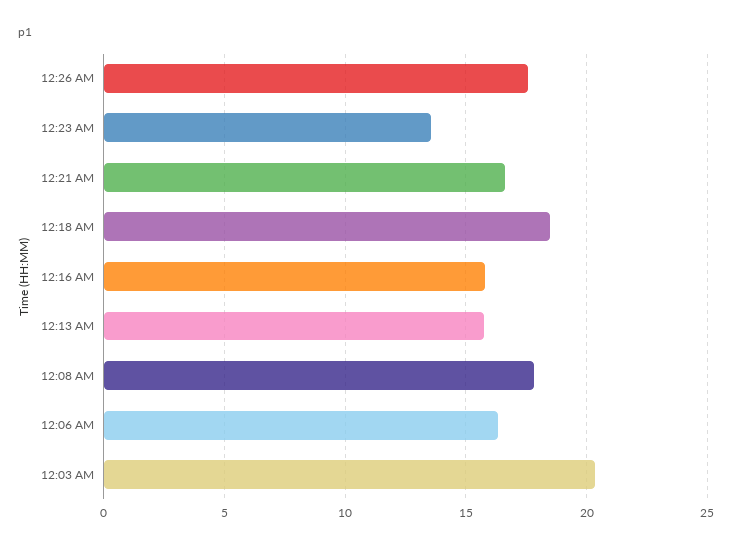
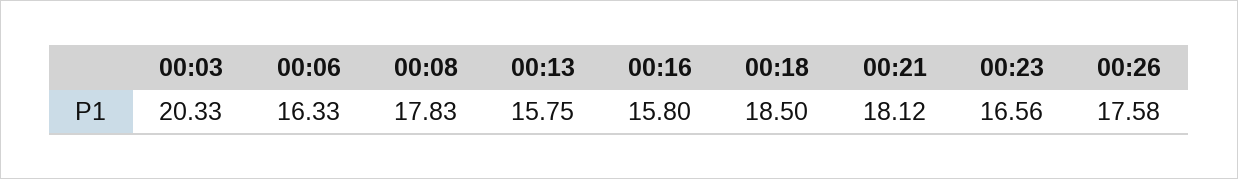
  {
    "12:26 AM": 17.58,
-   "12:23 AM": 13.5,
+   "12:23 AM": 16.56,
-   "12:21 AM": 16.5,
+   "12:21 AM": 18.12,
    "12:18 AM": 18.5,
    "12:16 AM": 15.8,
    "12:13 AM": 15.75,
    "12:08 AM": 17.83,
    "12:06 AM": 16.33,
    "12:03 AM": 20.33
  }

